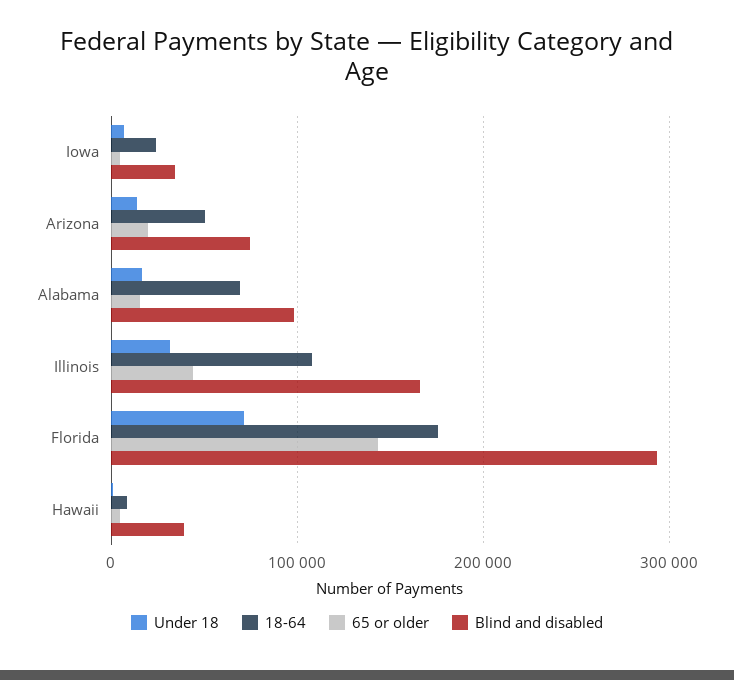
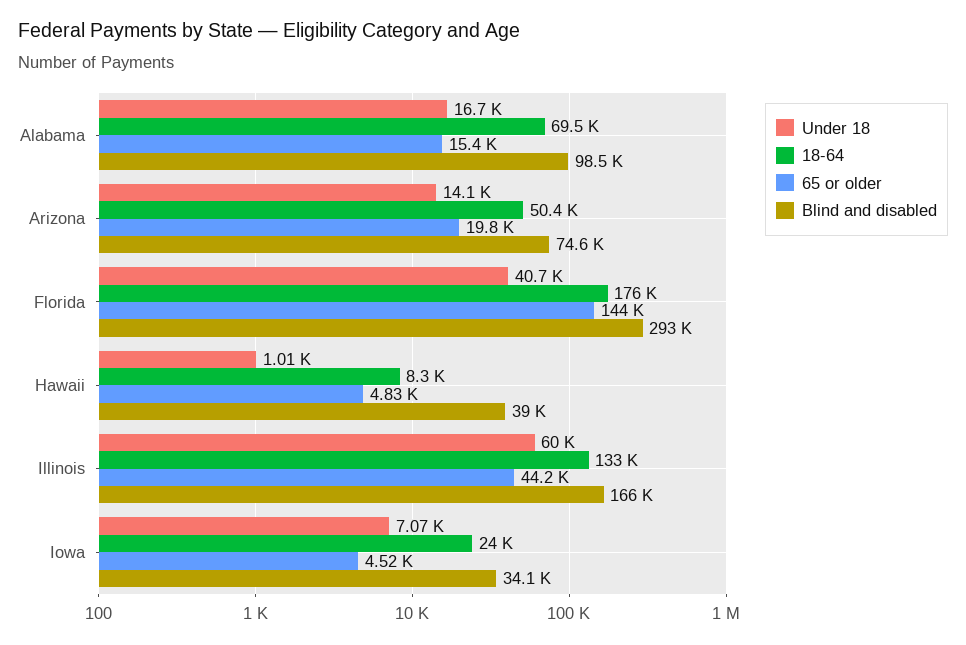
  {
    "Under 18": {
      "Iowa": 7070,
      "Arizona": 14100,
      "Alabama": 16700,
-     "Illinois": 30000,
+     "Illinois": 60000,
-     "Florida": 70000,
+     "Florida": 40700,
      "Hawaii": 1010
    },
    "18-64": {
      "Iowa": 24000,
      "Arizona": 50400,
      "Alabama": 69500,
-     "Illinois": 110000,
+     "Illinois": 133000,
      "Florida": 176000,
      "Hawaii": 8300
    },
    "65 or older": {
      "Iowa": 4520,
      "Arizona": 19800,
      "Alabama": 15400,
      "Illinois": 44200,
      "Florida": 144000,
      "Hawaii": 4830
    },
    "Blind and disabled": {
      "Iowa": 34100,
      "Arizona": 74600,
      "Alabama": 98500,
      "Illinois": 166000,
      "Florida": 293000,
      "Hawaii": 39000
    }
  }

